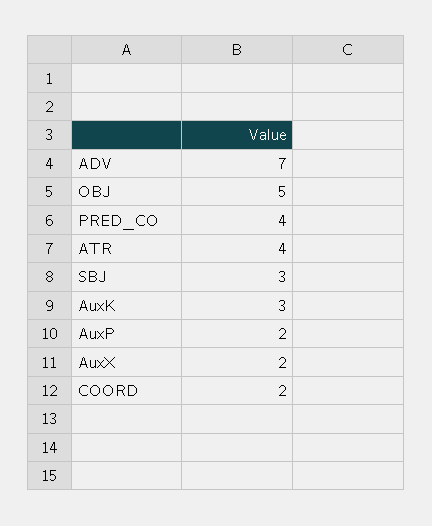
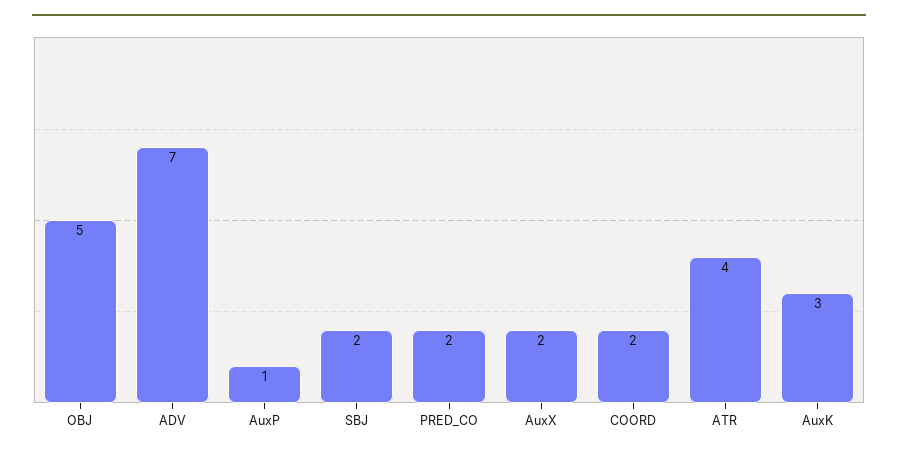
  {
    "ADV": 7,
    "OBJ": 5,
-   "PRED_CO": 4,
+   "PRED_CO": 2,
    "ATR": 4,
-   "SBJ": 3,
+   "SBJ": 2,
    "AuxK": 3,
-   "AuxP": 2,
+   "AuxP": 1,
    "AuxX": 2,
    "COORD": 2
  }

